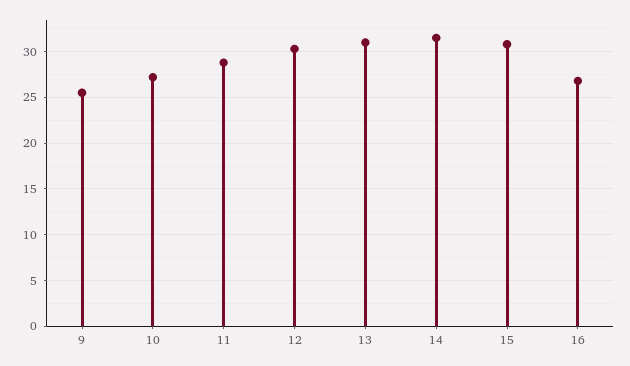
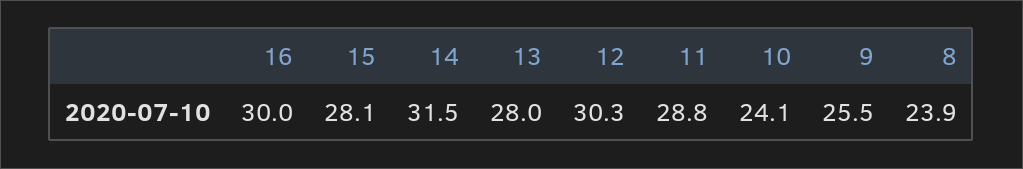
  {
    "9": 25.5,
-   "10": 27,
+   "10": 24.1,
    "11": 28.8,
    "12": 30.3,
-   "13": 31,
+   "13": 28,
    "14": 31.5,
-   "15": 31,
+   "15": 28.1,
-   "16": 27
+   "16": 30,
+   "8": 23.9
  }

